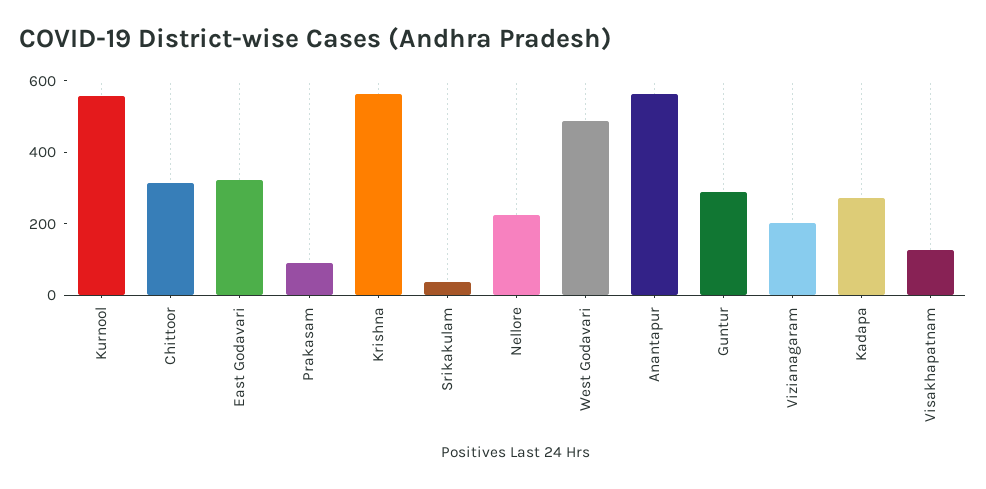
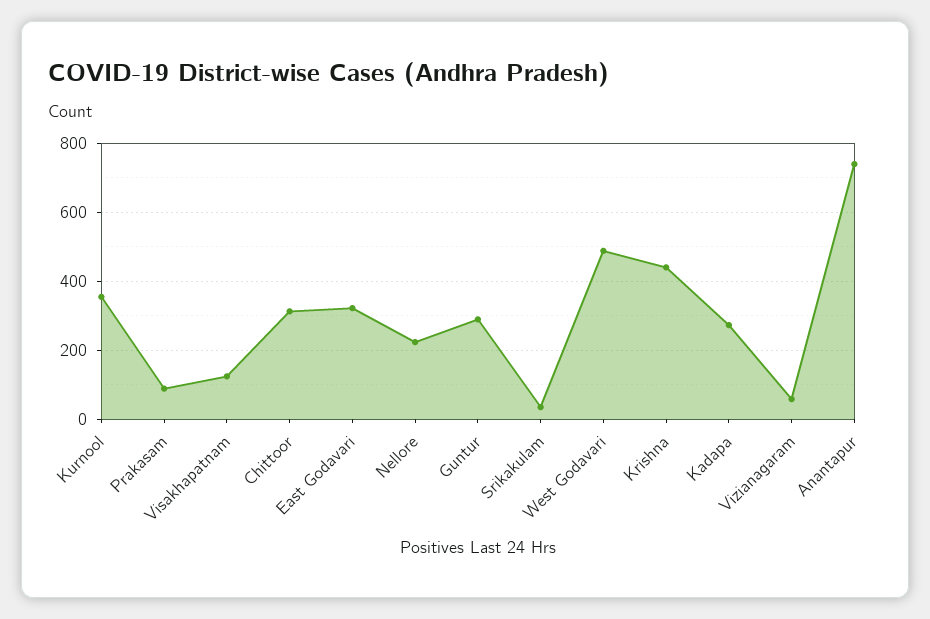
  {
-   "Kurnool": 550,
+   "Kurnool": 360,
    "Chittoor": 320,
    "East Godavari": 320,
    "Prakasam": 80,
-   "Krishna": 550,
+   "Krishna": 440,
    "Srikakulam": 40,
    "Nellore": 220,
    "West Godavari": 480,
-   "Anantapur": 550,
+   "Anantapur": 740,
    "Guntur": 300,
-   "Vizianagaram": 200,
+   "Vizianagaram": 60,
    "Kadapa": 280,
    "Visakhapatnam": 120
  }

